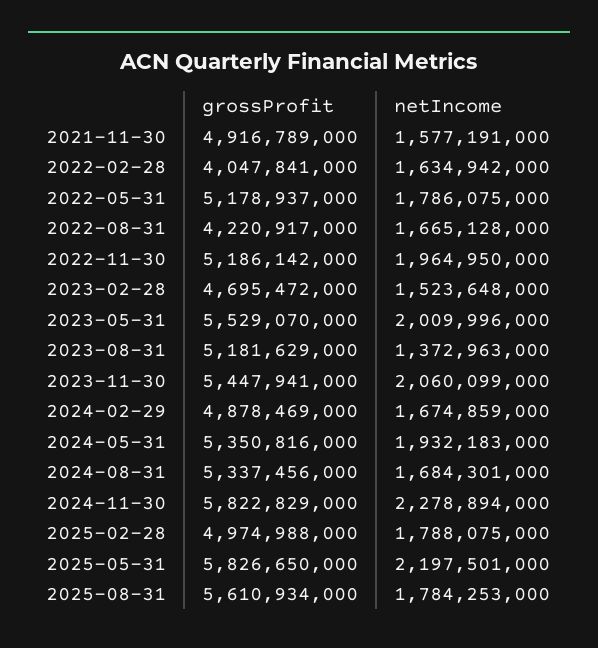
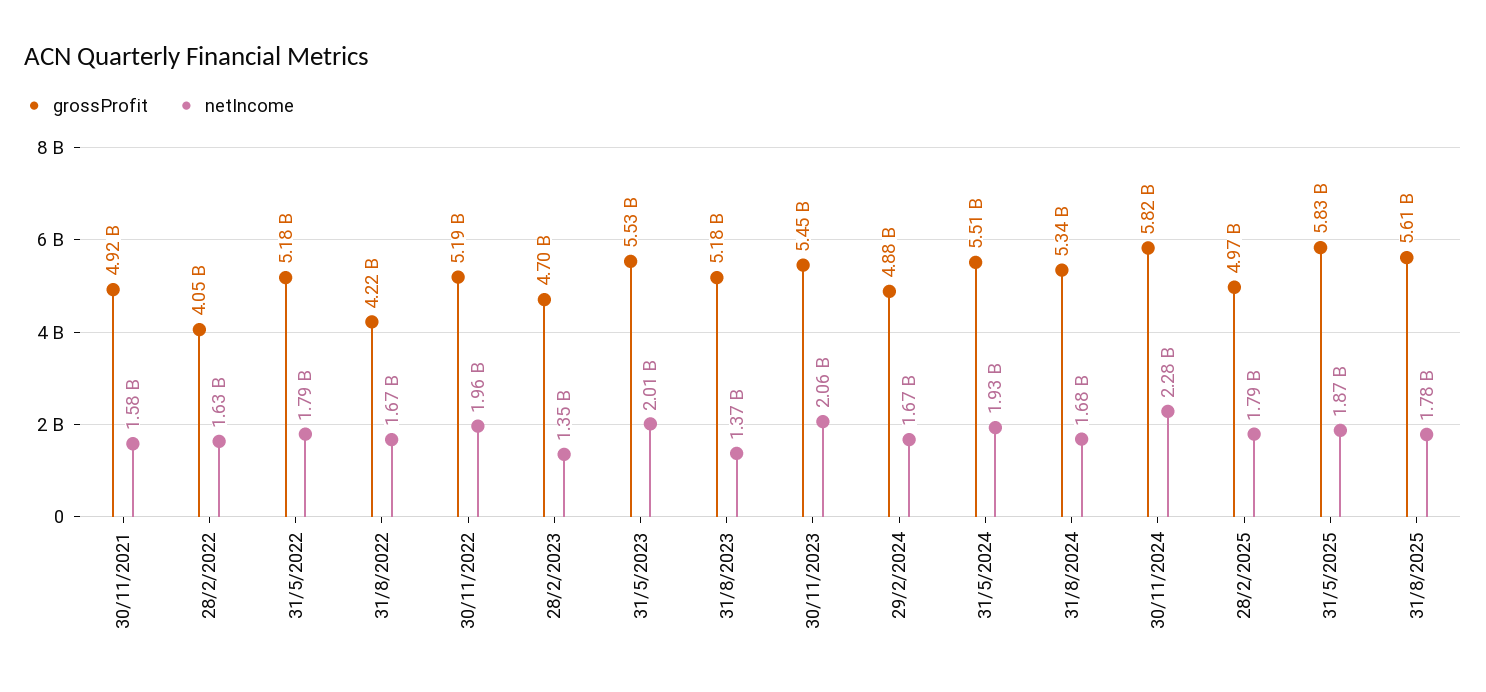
  {
    "grossProfit": {
      "2021-11-30": 4916789000,
      "2022-02-28": 4047841000,
      "2022-05-31": 5178937000,
      "2022-08-31": 4220917000,
      "2022-11-30": 5186142000,
      "2023-02-28": 4695472000,
      "2023-05-31": 5529070000,
      "2023-08-31": 5181629000,
      "2023-11-30": 5447941000,
      "2024-02-29": 4878469000,
-     "2024-05-31": 5350816000,
+     "2024-05-31": 5510000000,
      "2024-08-31": 5337456000,
      "2024-11-30": 5822829000,
      "2025-02-28": 4974988000,
      "2025-05-31": 5826650000,
      "2025-08-31": 5610934000
    },
    "netIncome": {
      "2021-11-30": 1577191000,
      "2022-02-28": 1634942000,
      "2022-05-31": 1786075000,
      "2022-08-31": 1665128000,
      "2022-11-30": 1964950000,
-     "2023-02-28": 1523648000,
+     "2023-02-28": 1350000000,
      "2023-05-31": 2009996000,
      "2023-08-31": 1372963000,
      "2023-11-30": 2060099000,
      "2024-02-29": 1674859000,
      "2024-05-31": 1932183000,
      "2024-08-31": 1684301000,
      "2024-11-30": 2278894000,
      "2025-02-28": 1788075000,
-     "2025-05-31": 2197501000,
+     "2025-05-31": 1870000000,
      "2025-08-31": 1784253000
    }
  }

